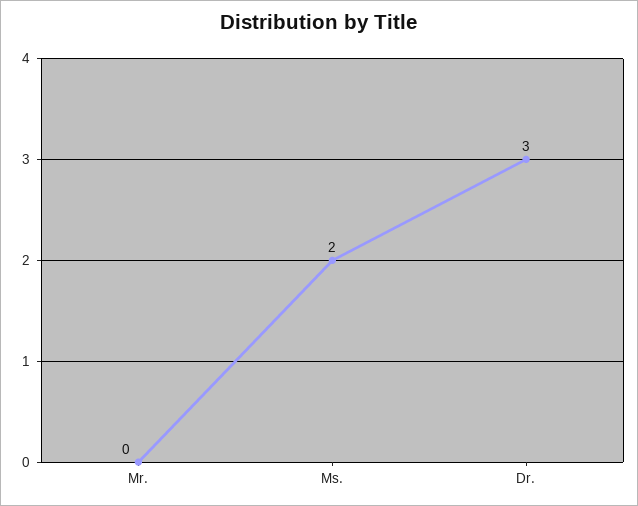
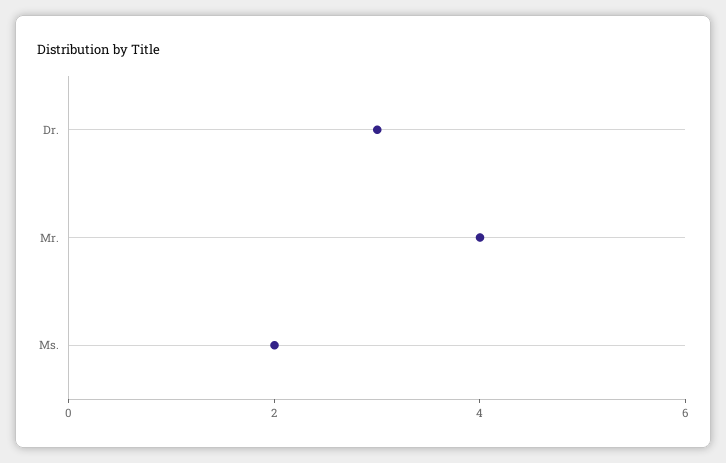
  {
-   "Mr.": 0,
+   "Mr.": 4,
    "Ms.": 2,
    "Dr.": 3
  }

